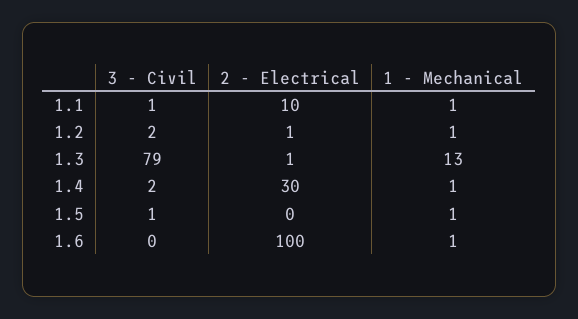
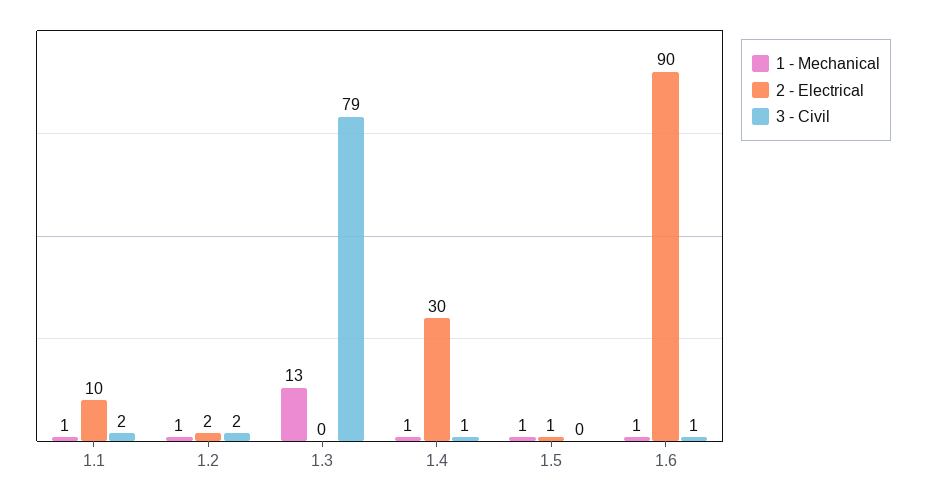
  {
    "3 - Civil": {
-     "1.1": 1,
+     "1.1": 2,
      "1.2": 2,
      "1.3": 79,
-     "1.4": 2,
+     "1.4": 1,
-     "1.5": 1,
+     "1.5": 0,
-     "1.6": 0
+     "1.6": 1
    },
    "2 - Electrical": {
      "1.1": 10,
-     "1.2": 1,
+     "1.2": 2,
-     "1.3": 1,
+     "1.3": 0,
      "1.4": 30,
-     "1.5": 0,
+     "1.5": 1,
-     "1.6": 100
+     "1.6": 90
    },
    "1 - Mechanical": {
      "1.1": 1,
      "1.2": 1,
      "1.3": 13,
      "1.4": 1,
      "1.5": 1,
      "1.6": 1
    }
  }

